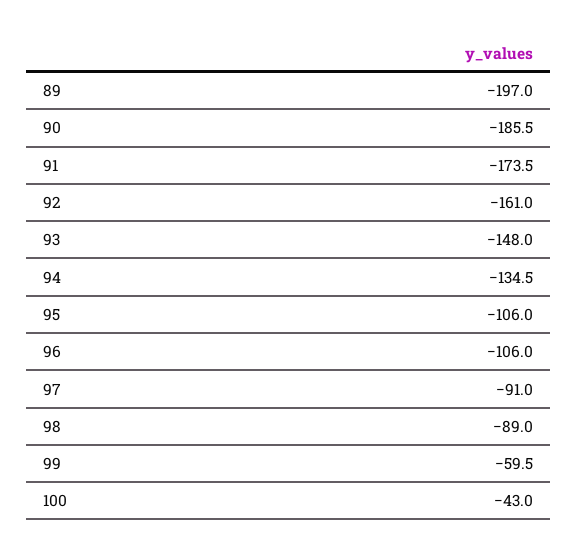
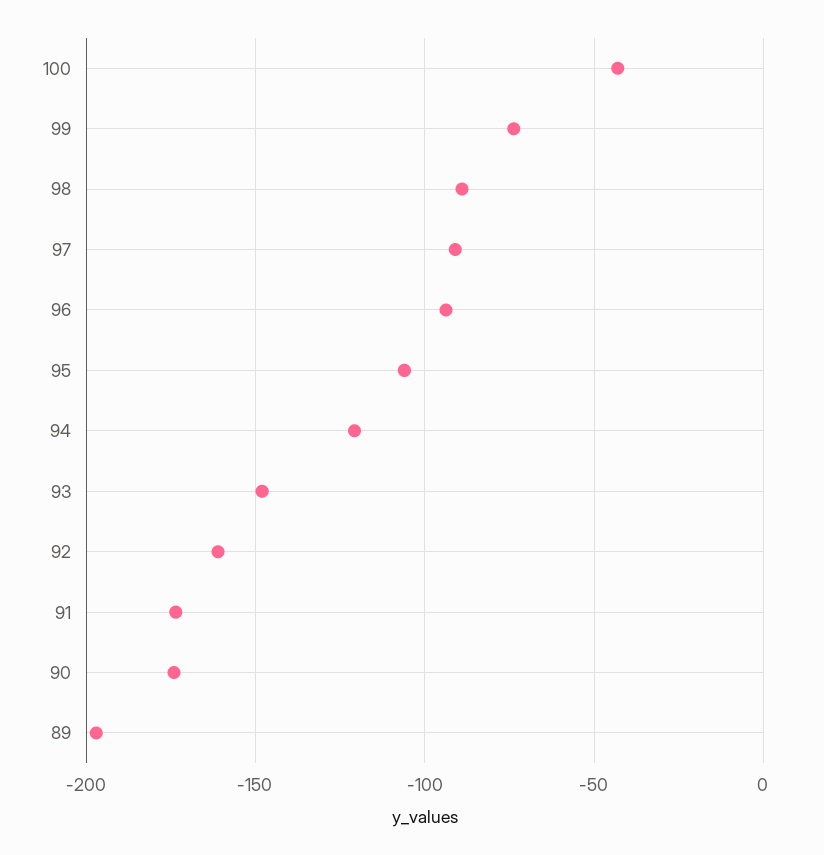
  {
    "89": -197,
-   "90": -185.5,
+   "90": -175,
    "91": -173.5,
    "92": -161,
    "93": -148,
-   "94": -134.5,
+   "94": -120,
    "95": -106,
-   "96": -106,
+   "96": -95,
    "97": -91,
    "98": -89,
-   "99": -59.5,
+   "99": -75,
    "100": -43
  }

